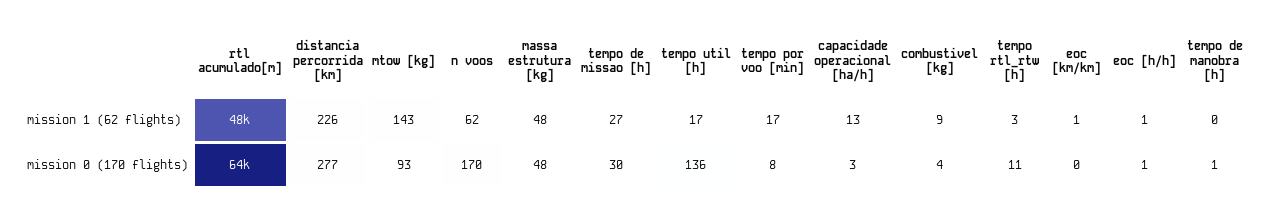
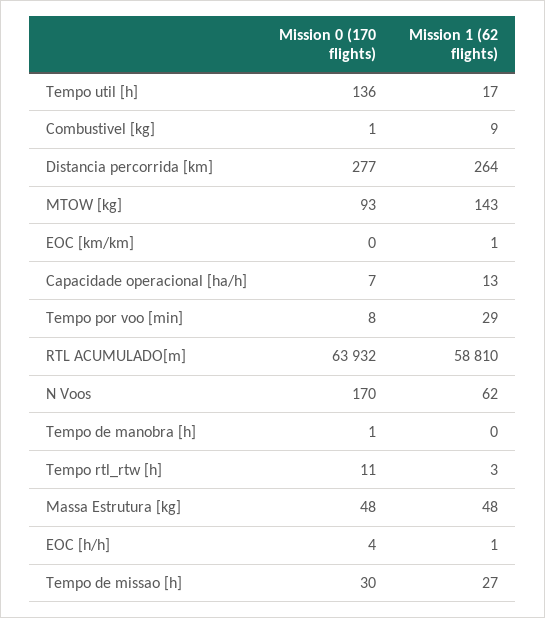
  {
    "rtl acumulado[m]": {
-     "mission 1 (62 flights)": 48000,
+     "mission 1 (62 flights)": 58810,
      "mission 0 (170 flights)": 63932
    },
    "distancia percorrida [km]": {
-     "mission 1 (62 flights)": 226,
+     "mission 1 (62 flights)": 264,
      "mission 0 (170 flights)": 277
    },
    "mtow [kg]": {
      "mission 1 (62 flights)": 143,
      "mission 0 (170 flights)": 93
    },
    "n voos": {
      "mission 1 (62 flights)": 62,
      "mission 0 (170 flights)": 170
    },
    "massa estrutura [kg]": {
      "mission 1 (62 flights)": 48,
      "mission 0 (170 flights)": 48
    },
    "tempo de missao [h]": {
      "mission 1 (62 flights)": 27,
      "mission 0 (170 flights)": 30
    },
    "tempo util [h]": {
      "mission 1 (62 flights)": 17,
      "mission 0 (170 flights)": 136
    },
    "tempo por voo [min]": {
-     "mission 1 (62 flights)": 17,
+     "mission 1 (62 flights)": 29,
      "mission 0 (170 flights)": 8
    },
    "capacidade operacional [ha/h]": {
      "mission 1 (62 flights)": 13,
-     "mission 0 (170 flights)": 3
+     "mission 0 (170 flights)": 7
    },
    "combustivel [kg]": {
      "mission 1 (62 flights)": 9,
-     "mission 0 (170 flights)": 4
+     "mission 0 (170 flights)": 1
    },
    "tempo rtl_rtw [h]": {
      "mission 1 (62 flights)": 3,
      "mission 0 (170 flights)": 11
    },
    "eoc [km/km]": {
      "mission 1 (62 flights)": 1,
      "mission 0 (170 flights)": 0
    },
    "eoc [h/h]": {
      "mission 1 (62 flights)": 1,
-     "mission 0 (170 flights)": 1
+     "mission 0 (170 flights)": 4
    },
    "tempo de manobra [h]": {
      "mission 1 (62 flights)": 0,
      "mission 0 (170 flights)": 1
    }
  }

